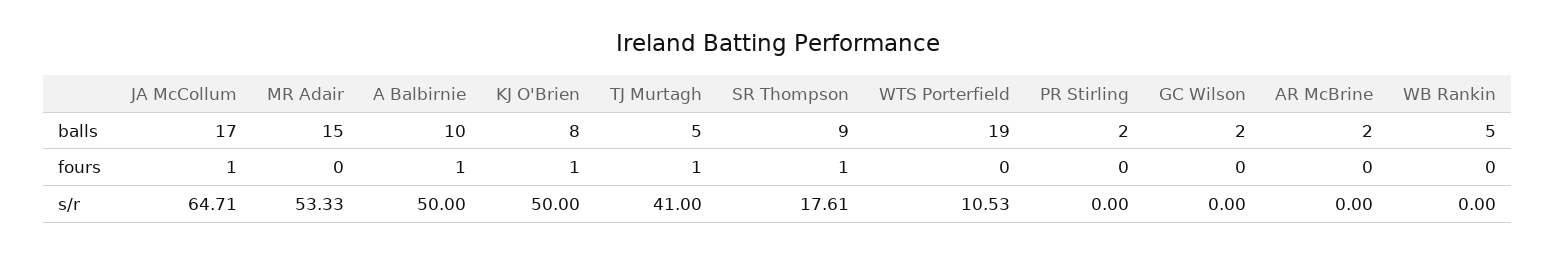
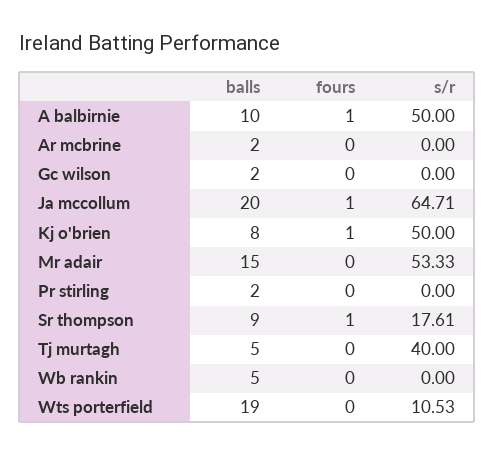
  {
    "JA McCollum": {
-     "balls": 17,
+     "balls": 20,
      "fours": 1,
      "s/r": 64.71
    },
    "MR Adair": {
      "balls": 15,
      "fours": 0,
      "s/r": 53.33
    },
    "A Balbirnie": {
      "balls": 10,
      "fours": 1,
      "s/r": 50
    },
    "KJ O'Brien": {
      "balls": 8,
      "fours": 1,
      "s/r": 50
    },
    "TJ Murtagh": {
      "balls": 5,
-     "fours": 1,
+     "fours": 0,
-     "s/r": 41
+     "s/r": 40
    },
    "SR Thompson": {
      "balls": 9,
      "fours": 1,
      "s/r": 17.61
    },
    "WTS Porterfield": {
      "balls": 19,
      "fours": 0,
      "s/r": 10.53
    },
    "PR Stirling": {
      "balls": 2,
      "fours": 0,
      "s/r": 0
    },
    "GC Wilson": {
      "balls": 2,
      "fours": 0,
      "s/r": 0
    },
    "AR McBrine": {
      "balls": 2,
      "fours": 0,
      "s/r": 0
    },
    "WB Rankin": {
      "balls": 5,
      "fours": 0,
      "s/r": 0
    }
  }

